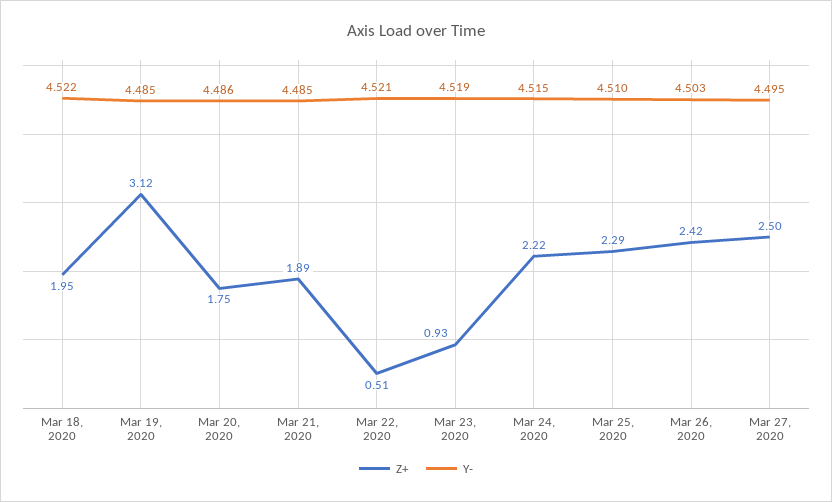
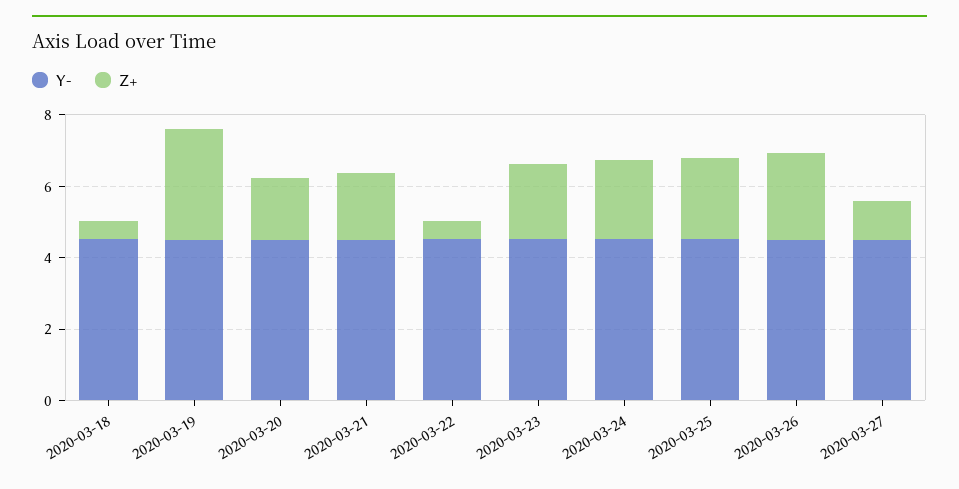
  {
    "Z+": {
-     "Mar 18, 2020": 1.95,
+     "Mar 18, 2020": 0.5,
      "Mar 19, 2020": 3.12,
      "Mar 20, 2020": 1.75,
      "Mar 21, 2020": 1.89,
      "Mar 22, 2020": 0.51,
-     "Mar 23, 2020": 0.93,
+     "Mar 23, 2020": 2,
      "Mar 24, 2020": 2.22,
      "Mar 25, 2020": 2.29,
      "Mar 26, 2020": 2.42,
-     "Mar 27, 2020": 2.5
+     "Mar 27, 2020": 1
    },
    "Y-": {
      "Mar 18, 2020": 4.522,
      "Mar 19, 2020": 4.485,
      "Mar 20, 2020": 4.486,
      "Mar 21, 2020": 4.485,
      "Mar 22, 2020": 4.521,
      "Mar 23, 2020": 4.519,
      "Mar 24, 2020": 4.515,
      "Mar 25, 2020": 4.51,
      "Mar 26, 2020": 4.503,
      "Mar 27, 2020": 4.495
    }
  }

